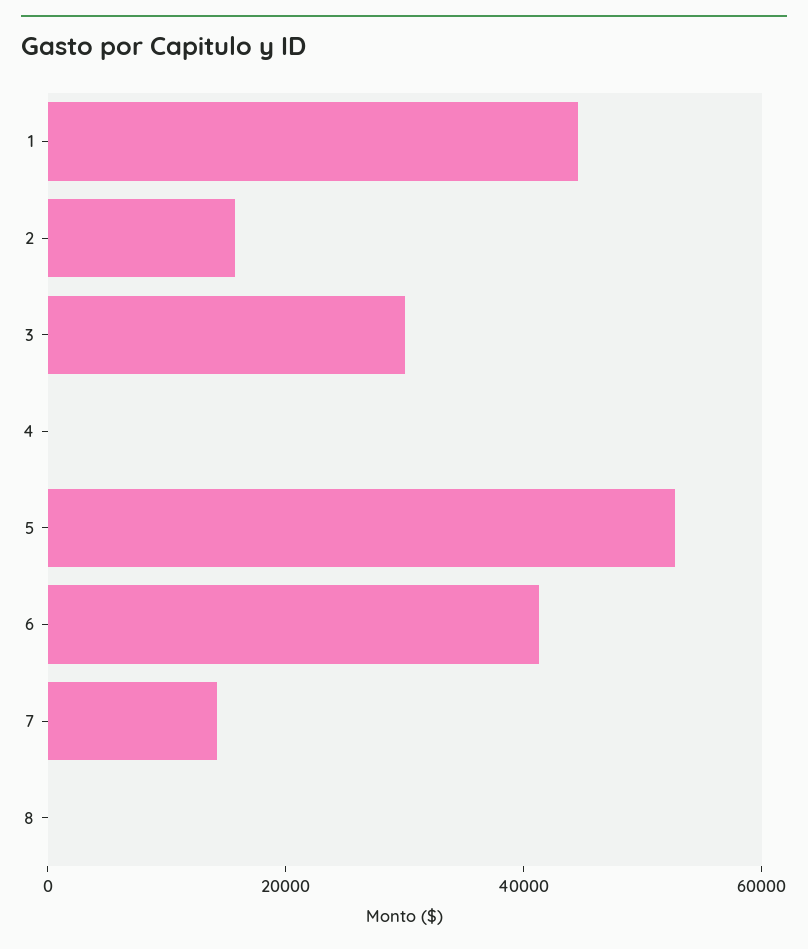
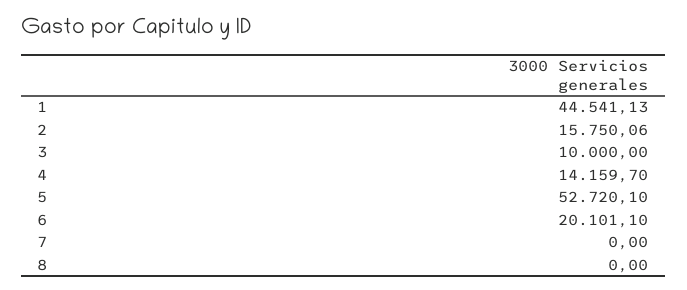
  {
    "1": 44541.13,
    "2": 15750.06,
-   "3": 30000,
+   "3": 10000,
-   "4": 0,
+   "4": 14159.7,
    "5": 52720.1,
-   "6": 40000,
+   "6": 20101.1,
-   "7": 15000,
+   "7": 0,
    "8": 0
  }

